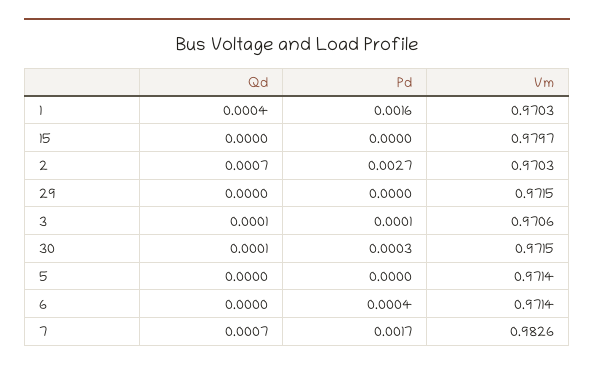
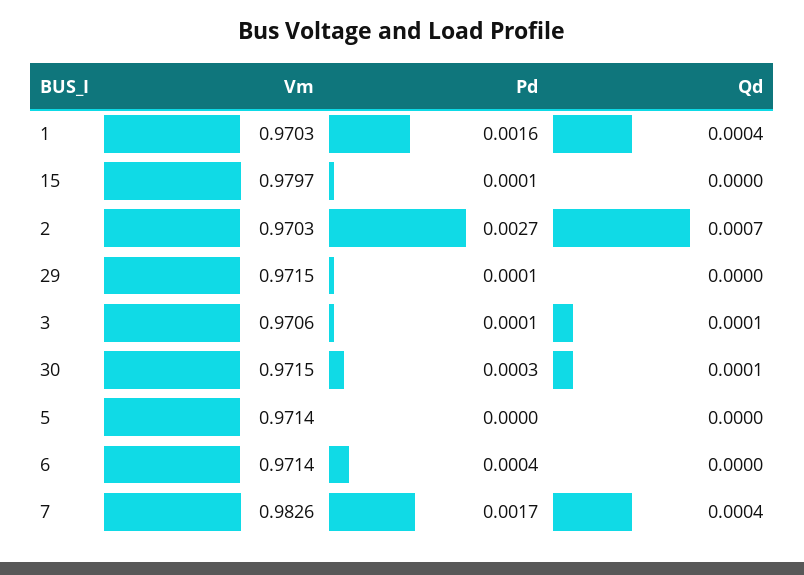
  {
    "Qd": {
      "1": 0.0004,
      "15": 0,
      "2": 0.0007,
      "29": 0,
      "3": 0.0001,
      "30": 0.0001,
      "5": 0,
      "6": 0,
-     "7": 0.0007
+     "7": 0.0004
    },
    "Pd": {
      "1": 0.0016,
-     "15": 0,
+     "15": 0.0001,
      "2": 0.0027,
-     "29": 0,
+     "29": 0.0001,
      "3": 0.0001,
      "30": 0.0003,
      "5": 0,
      "6": 0.0004,
      "7": 0.0017
    },
    "Vm": {
      "1": 0.9703,
      "15": 0.9797,
      "2": 0.9703,
      "29": 0.9715,
      "3": 0.9706,
      "30": 0.9715,
      "5": 0.9714,
      "6": 0.9714,
      "7": 0.9826
    }
  }

